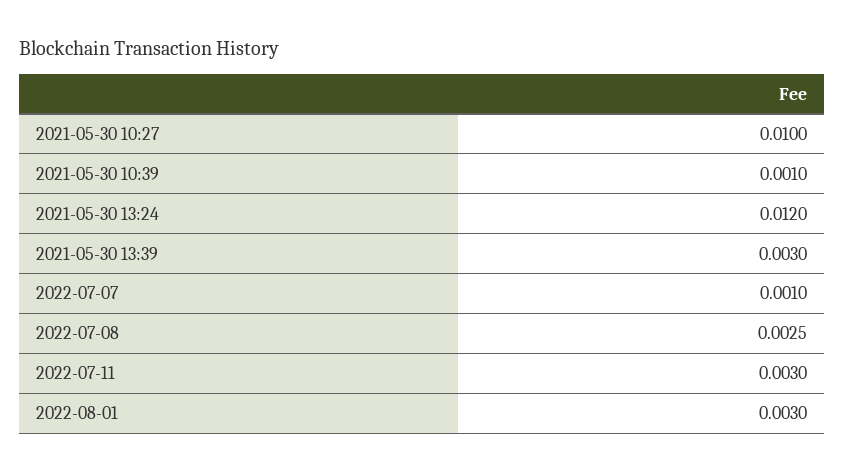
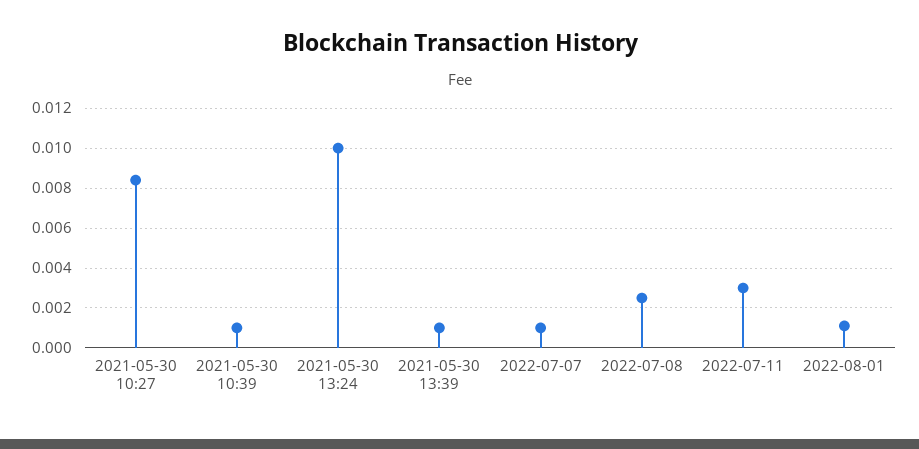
  {
-   "2021-05-30 10:27": 0.01,
+   "2021-05-30 10:27": 0.0085,
    "2021-05-30 10:39": 0.001,
-   "2021-05-30 13:24": 0.012,
+   "2021-05-30 13:24": 0.01,
-   "2021-05-30 13:39": 0.003,
+   "2021-05-30 13:39": 0.001,
    "2022-07-07": 0.001,
    "2022-07-08": 0.0025,
    "2022-07-11": 0.003,
-   "2022-08-01": 0.003
+   "2022-08-01": 0.001
  }

